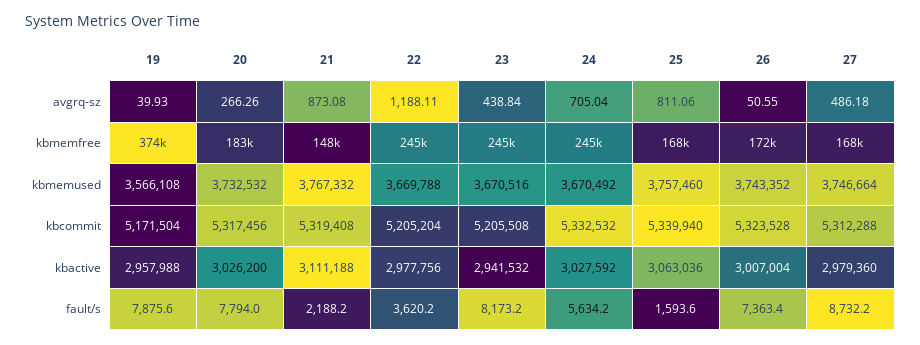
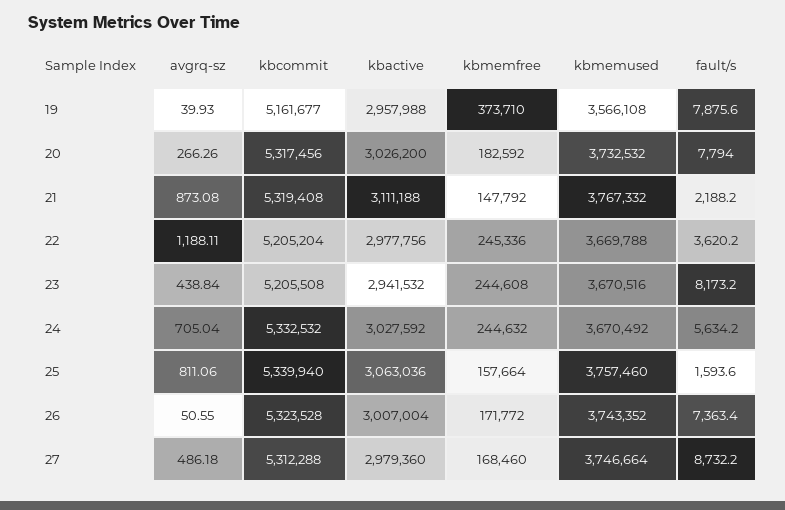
  {
    "19": {
      "avgrq-sz": 39.93,
      "kbmemfree": 373710,
      "kbmemused": 3566108,
-     "kbcommit": 5171504,
+     "kbcommit": 5161677,
      "kbactive": 2957988,
      "fault/s": 7875.6
    },
    "20": {
      "avgrq-sz": 266.26,
      "kbmemfree": 182592,
      "kbmemused": 3732532,
      "kbcommit": 5317456,
      "kbactive": 3026200,
      "fault/s": 7794
    },
    "21": {
      "avgrq-sz": 873.08,
      "kbmemfree": 147792,
      "kbmemused": 3767332,
      "kbcommit": 5319408,
      "kbactive": 3111188,
      "fault/s": 2188.2
    },
    "22": {
      "avgrq-sz": 1188.11,
      "kbmemfree": 245336,
      "kbmemused": 3669788,
      "kbcommit": 5205204,
      "kbactive": 2977756,
      "fault/s": 3620.2
    },
    "23": {
      "avgrq-sz": 438.84,
      "kbmemfree": 244608,
      "kbmemused": 3670516,
      "kbcommit": 5205508,
      "kbactive": 2941532,
      "fault/s": 8173.2
    },
    "24": {
      "avgrq-sz": 705.04,
      "kbmemfree": 244632,
      "kbmemused": 3670492,
      "kbcommit": 5332532,
      "kbactive": 3027592,
      "fault/s": 5634.2
    },
    "25": {
      "avgrq-sz": 811.06,
-     "kbmemfree": 168000,
+     "kbmemfree": 157664,
      "kbmemused": 3757460,
      "kbcommit": 5339940,
      "kbactive": 3063036,
      "fault/s": 1593.6
    },
    "26": {
      "avgrq-sz": 50.55,
      "kbmemfree": 171772,
      "kbmemused": 3743352,
      "kbcommit": 5323528,
      "kbactive": 3007004,
      "fault/s": 7363.4
    },
    "27": {
      "avgrq-sz": 486.18,
      "kbmemfree": 168460,
      "kbmemused": 3746664,
      "kbcommit": 5312288,
      "kbactive": 2979360,
      "fault/s": 8732.2
    }
  }

